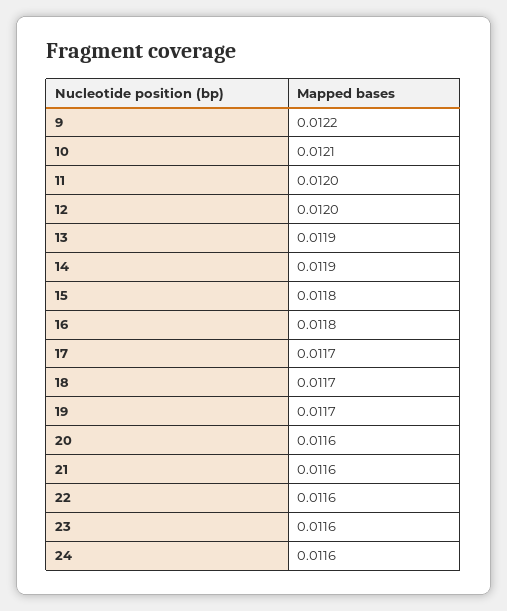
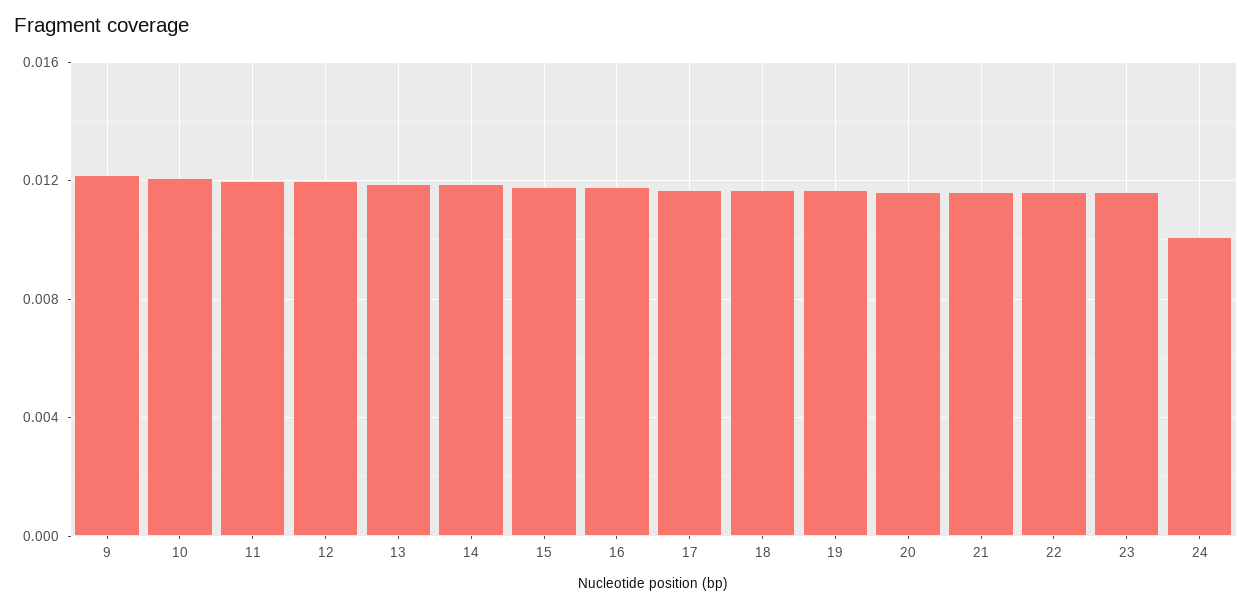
  {
    "9": 0.0122,
    "10": 0.0121,
    "11": 0.012,
    "12": 0.012,
    "13": 0.0119,
    "14": 0.0119,
    "15": 0.0118,
    "16": 0.0118,
    "17": 0.0117,
    "18": 0.0117,
    "19": 0.0117,
    "20": 0.0116,
    "21": 0.0116,
    "22": 0.0116,
    "23": 0.0116,
-   "24": 0.0116
+   "24": 0.01
  }

